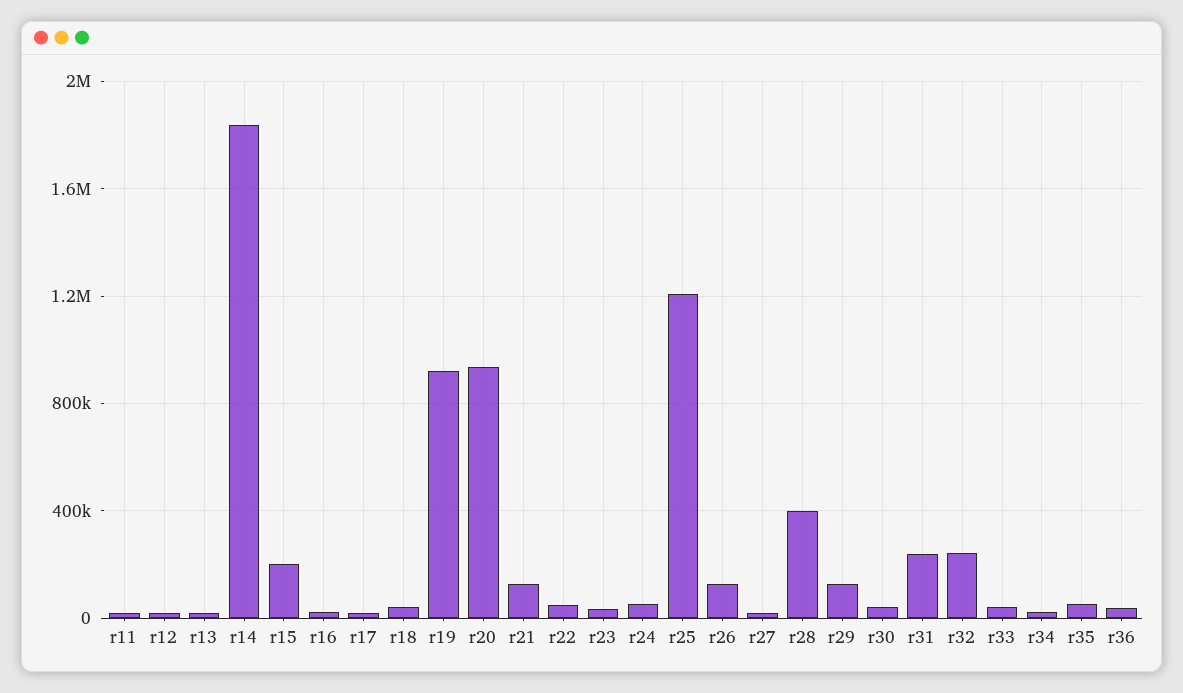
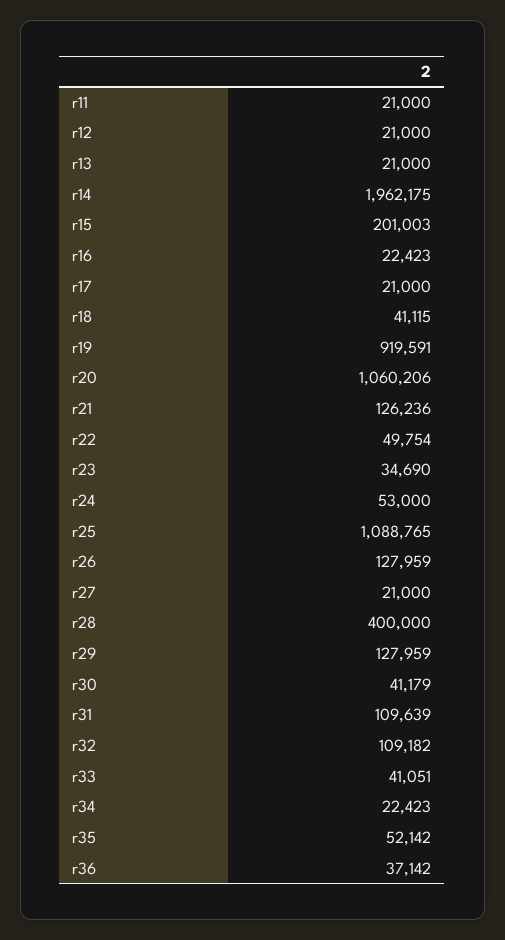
  {
    "r11": 21000,
    "r12": 21000,
    "r13": 21000,
-   "r14": 1850000,
+   "r14": 1962175,
    "r15": 201003,
    "r16": 22423,
    "r17": 21000,
    "r18": 41115,
    "r19": 919591,
-   "r20": 950000,
+   "r20": 1060206,
    "r21": 126236,
    "r22": 49754,
    "r23": 34690,
    "r24": 53000,
-   "r25": 1200000,
+   "r25": 1088765,
    "r26": 127959,
    "r27": 21000,
    "r28": 400000,
    "r29": 127959,
    "r30": 41179,
-   "r31": 250000,
+   "r31": 109639,
-   "r32": 250000,
+   "r32": 109182,
    "r33": 41051,
    "r34": 22423,
    "r35": 52142,
    "r36": 37142
  }

